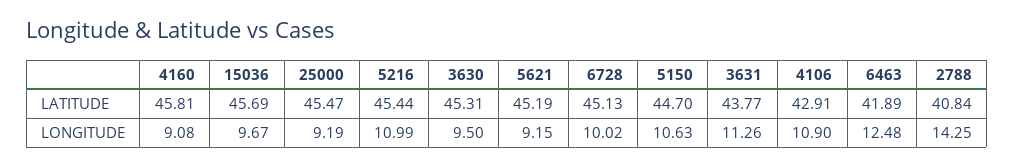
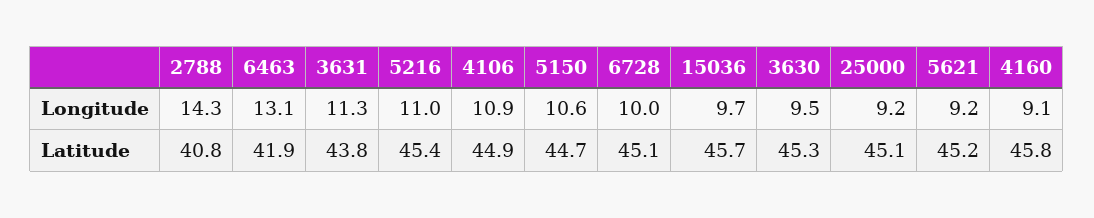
  {
    "4160": {
      "LATITUDE": 45.81,
      "LONGITUDE": 9.08
    },
    "15036": {
      "LATITUDE": 45.69,
      "LONGITUDE": 9.67
    },
    "25000": {
-     "LATITUDE": 45.47,
+     "LATITUDE": 45.1,
      "LONGITUDE": 9.19
    },
    "5216": {
      "LATITUDE": 45.44,
      "LONGITUDE": 10.99
    },
    "3630": {
      "LATITUDE": 45.31,
      "LONGITUDE": 9.5
    },
    "5621": {
      "LATITUDE": 45.19,
      "LONGITUDE": 9.15
    },
    "6728": {
      "LATITUDE": 45.13,
      "LONGITUDE": 10.02
    },
    "5150": {
      "LATITUDE": 44.7,
      "LONGITUDE": 10.63
    },
    "3631": {
      "LATITUDE": 43.77,
      "LONGITUDE": 11.26
    },
    "4106": {
-     "LATITUDE": 42.91,
+     "LATITUDE": 44.9,
      "LONGITUDE": 10.9
    },
    "6463": {
      "LATITUDE": 41.89,
-     "LONGITUDE": 12.48
+     "LONGITUDE": 13.1
    },
    "2788": {
      "LATITUDE": 40.84,
      "LONGITUDE": 14.25
    }
  }

